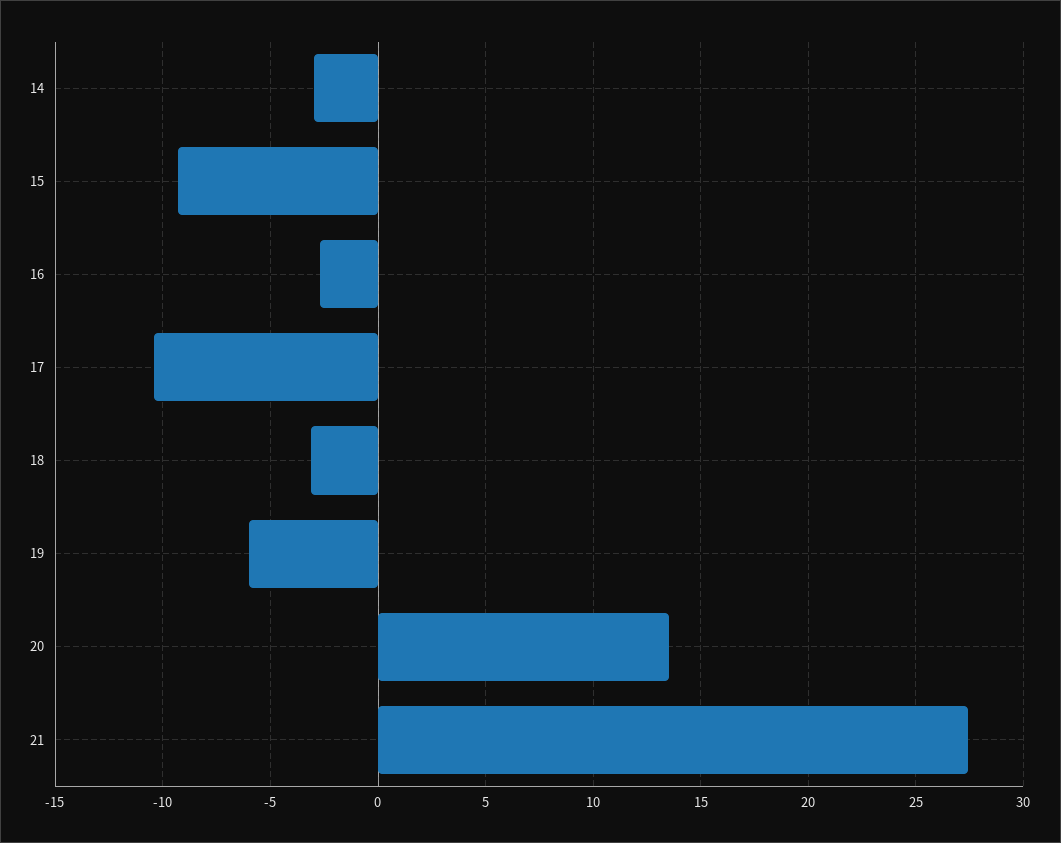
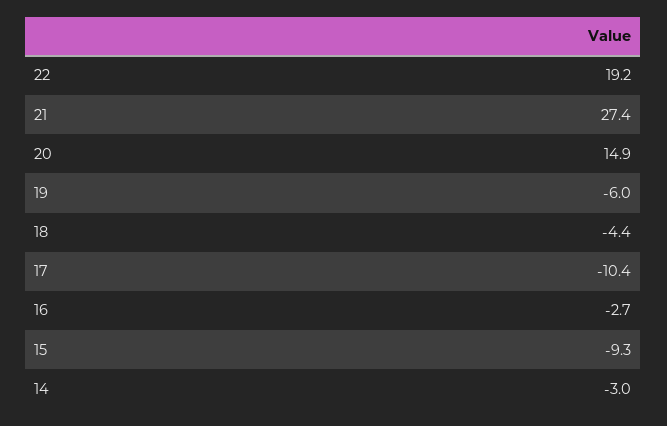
  {
    "14": -3,
    "15": -9.3,
    "16": -2.7,
    "17": -10.4,
-   "18": -3,
+   "18": -4.4,
    "19": -6,
-   "20": 13.5,
+   "20": 14.9,
-   "21": 27.4
+   "21": 27.4,
+   "22": 19.2
  }

